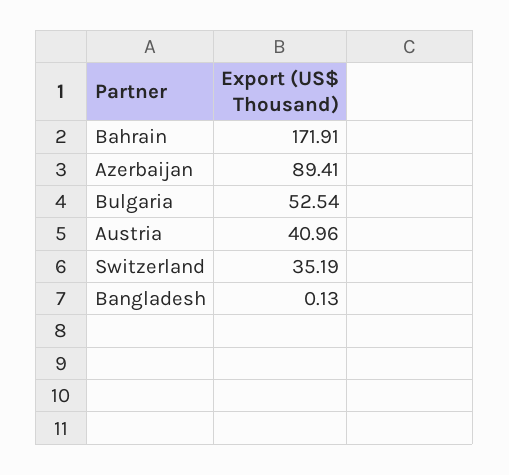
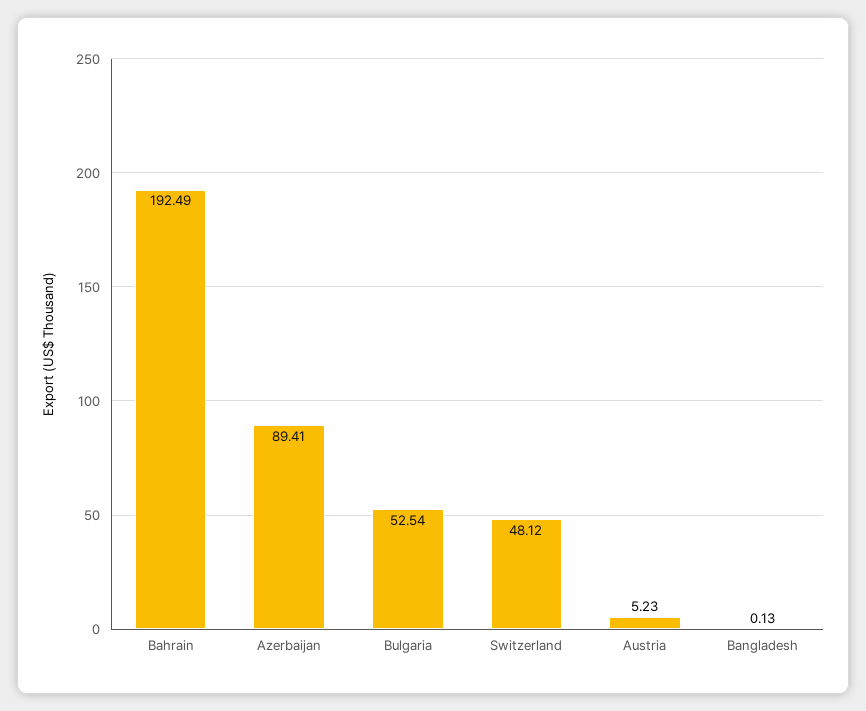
  {
-   "Bahrain": 171.91,
+   "Bahrain": 192.49,
    "Azerbaijan": 89.41,
    "Bulgaria": 52.54,
-   "Austria": 40.96,
+   "Austria": 5.23,
-   "Switzerland": 35.19,
+   "Switzerland": 48.12,
    "Bangladesh": 0.13
  }

